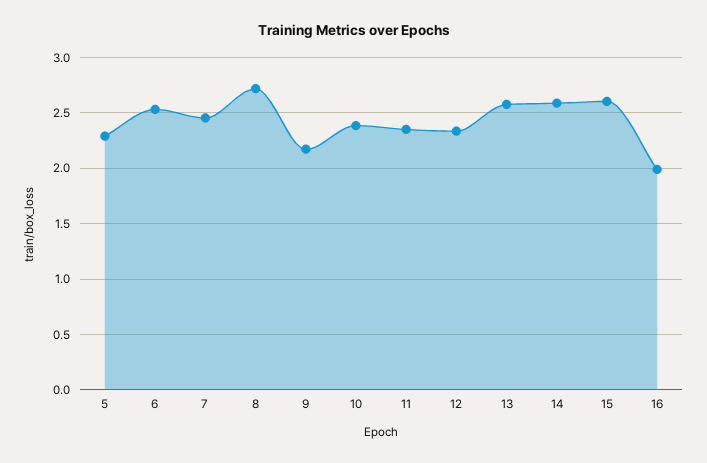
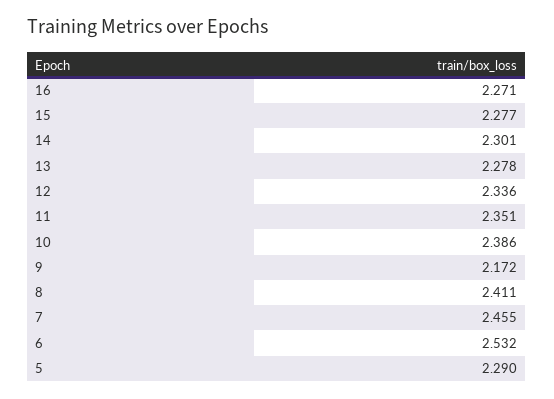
  {
    "5": 2.29,
    "6": 2.532,
    "7": 2.455,
-   "8": 2.7,
+   "8": 2.411,
    "9": 2.172,
    "10": 2.386,
    "11": 2.351,
    "12": 2.336,
-   "13": 2.6,
+   "13": 2.278,
-   "14": 2.6,
+   "14": 2.301,
-   "15": 2.6,
+   "15": 2.277,
-   "16": 2
+   "16": 2.271
  }

